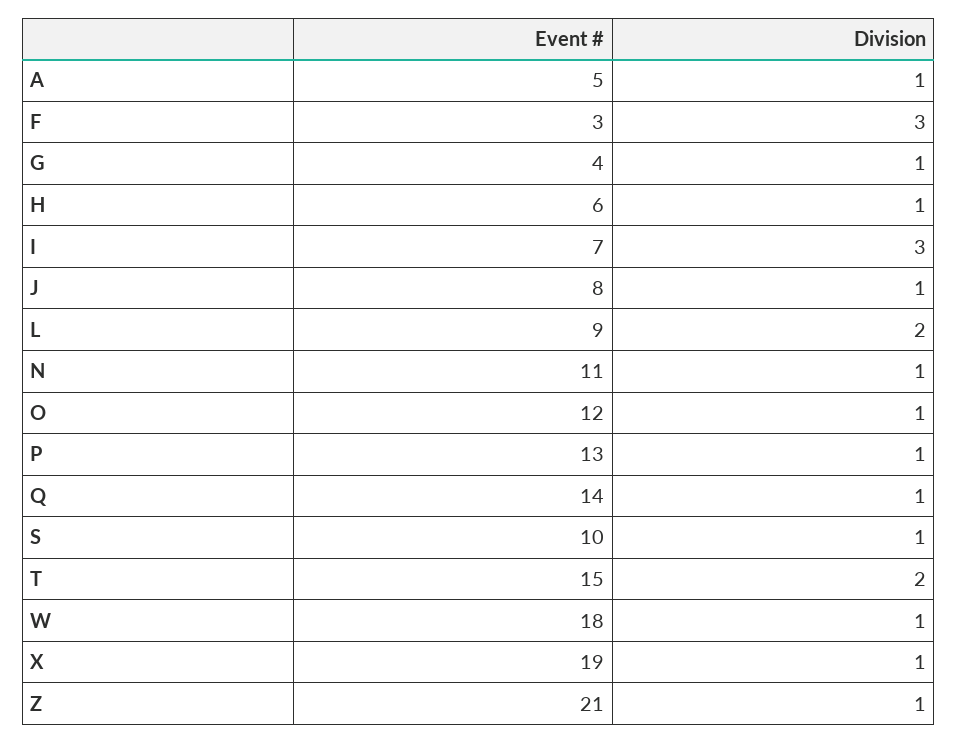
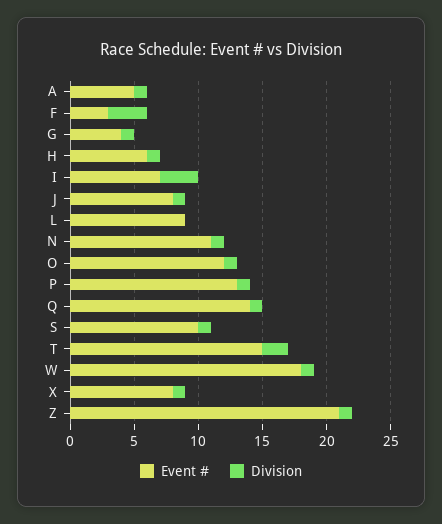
  {
    "Event #": {
      "A": 5,
      "F": 3,
      "G": 4,
      "H": 6,
      "I": 7,
      "J": 8,
      "L": 9,
      "N": 11,
      "O": 12,
      "P": 13,
      "Q": 14,
      "S": 10,
      "T": 15,
      "W": 18,
-     "X": 19,
+     "X": 8,
      "Z": 21
    },
    "Division": {
      "A": 1,
      "F": 3,
      "G": 1,
      "H": 1,
      "I": 3,
      "J": 1,
-     "L": 2,
+     "L": 0,
      "N": 1,
      "O": 1,
      "P": 1,
      "Q": 1,
      "S": 1,
      "T": 2,
      "W": 1,
      "X": 1,
      "Z": 1
    }
  }

